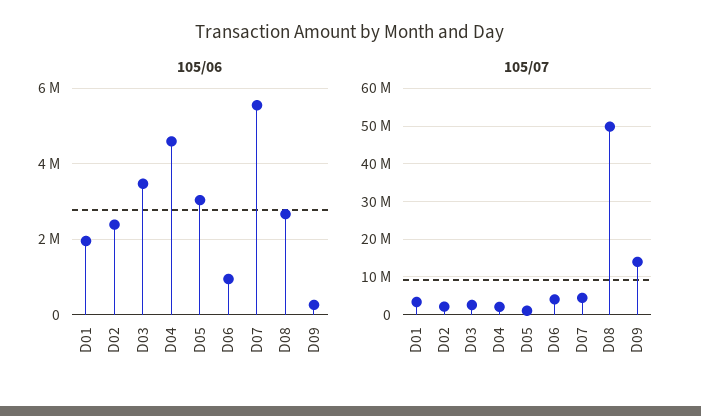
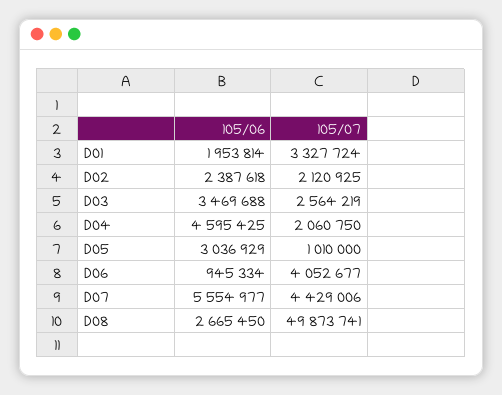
  {
    "105/06": {
      "D01": 1953814,
      "D02": 2387618,
      "D03": 3469688,
      "D04": 4595425,
      "D05": 3036929,
      "D06": 945334,
      "D07": 5554977,
-     "D08": 2665450,
+     "D08": 2665450
-     "D09": 200000
    },
    "105/07": {
      "D01": 3327724,
      "D02": 2120925,
      "D03": 2564219,
      "D04": 2060750,
      "D05": 1010000,
      "D06": 4052677,
      "D07": 4429006,
-     "D08": 49873741,
+     "D08": 49873741
-     "D09": 14000000
    }
  }

